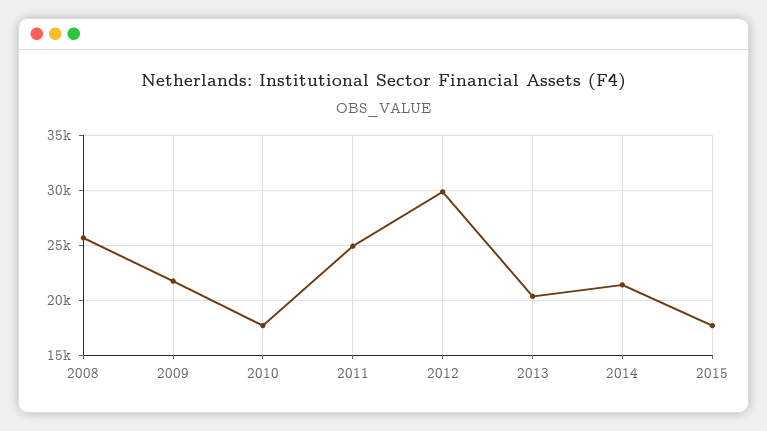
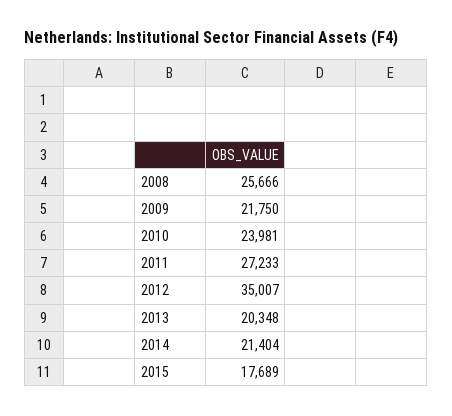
  {
    "2008": 25666,
    "2009": 21750,
-   "2010": 18000,
+   "2010": 23981,
-   "2011": 25000,
+   "2011": 27233,
-   "2012": 30000,
+   "2012": 35007,
    "2013": 20348,
    "2014": 21404,
    "2015": 17689
  }

